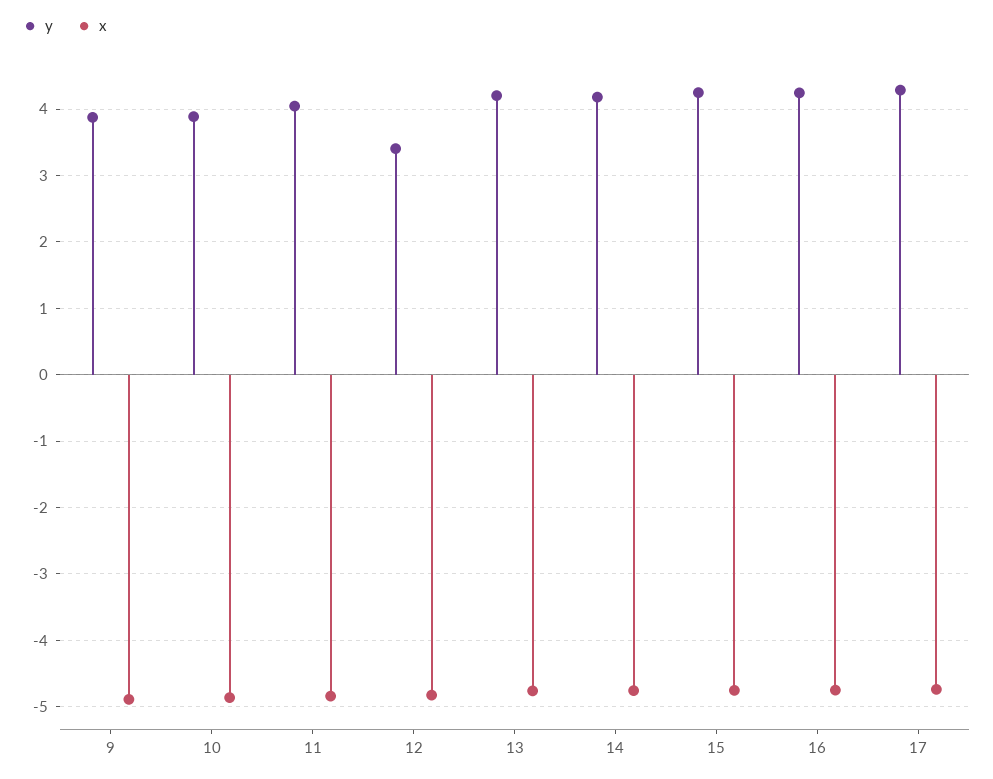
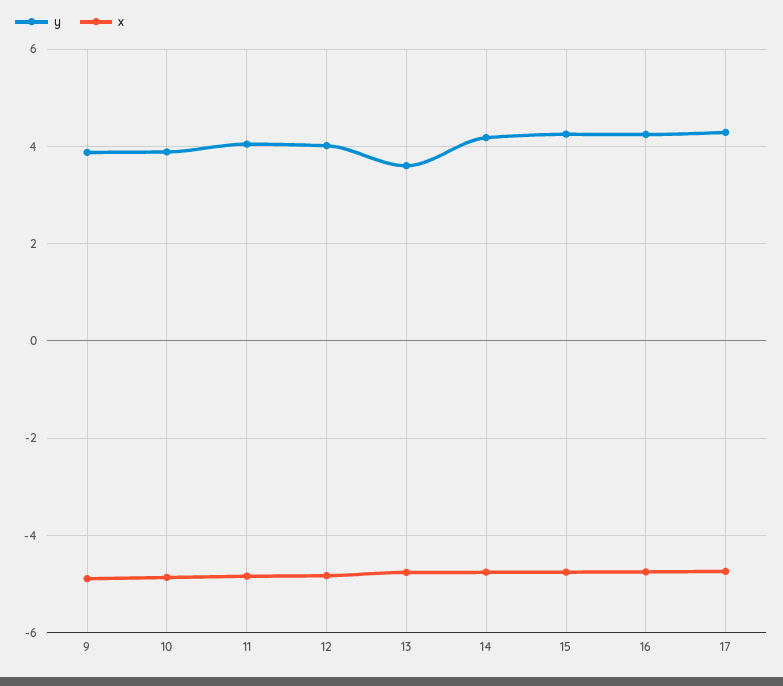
  {
    "y": {
      "9": 3.9,
      "10": 3.9,
      "11": 4,
-     "12": 3.4,
+     "12": 4,
-     "13": 4.2,
+     "13": 3.6,
      "14": 4.2,
      "15": 4.3,
      "16": 4.2,
      "17": 4.3
    },
    "x": {
      "9": -4.9,
      "10": -4.9,
      "11": -4.8,
      "12": -4.8,
      "13": -4.8,
      "14": -4.8,
      "15": -4.8,
      "16": -4.7,
      "17": -4.7
    }
  }

